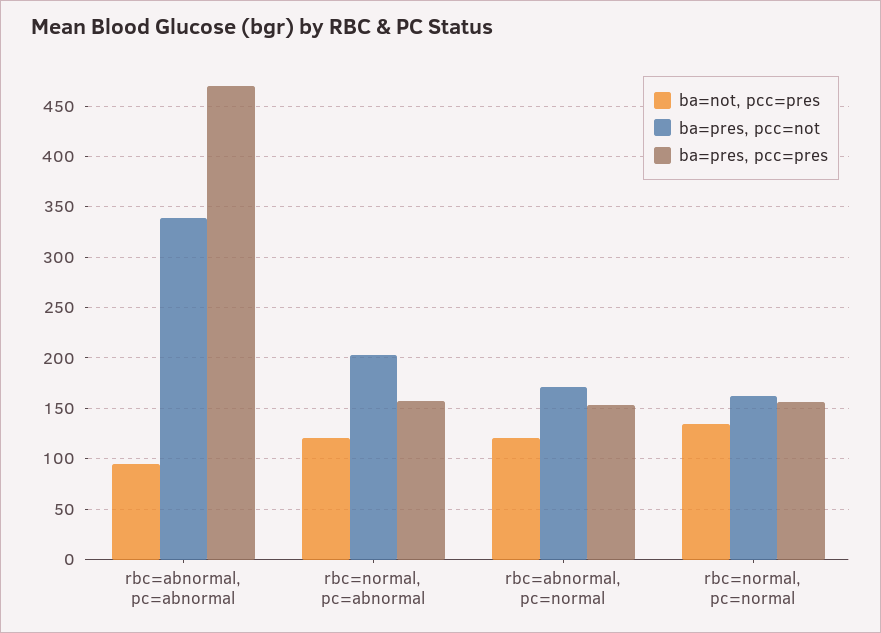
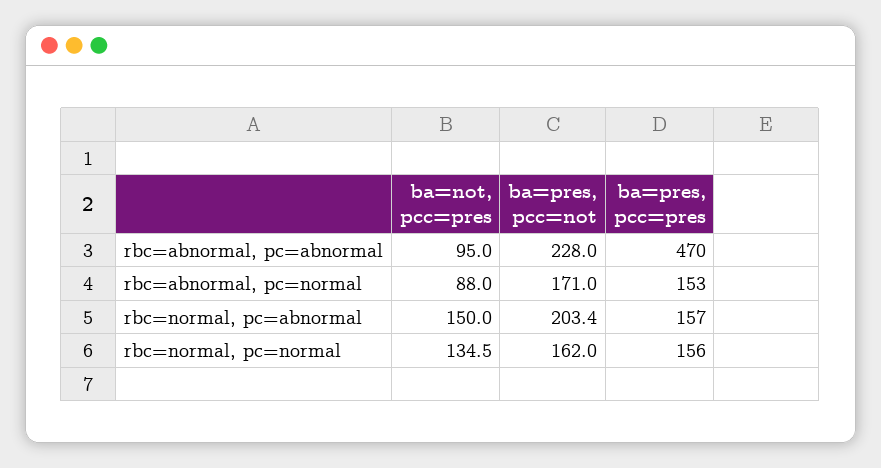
  {
    "ba=not, pcc=pres": {
      "rbc=abnormal, pc=abnormal": 95,
-     "rbc=normal, pc=abnormal": 120,
+     "rbc=normal, pc=abnormal": 150,
-     "rbc=abnormal, pc=normal": 120,
+     "rbc=abnormal, pc=normal": 88,
      "rbc=normal, pc=normal": 134.5
    },
    "ba=pres, pcc=not": {
-     "rbc=abnormal, pc=abnormal": 340,
+     "rbc=abnormal, pc=abnormal": 228,
      "rbc=normal, pc=abnormal": 203.4,
      "rbc=abnormal, pc=normal": 171,
      "rbc=normal, pc=normal": 162
    },
    "ba=pres, pcc=pres": {
      "rbc=abnormal, pc=abnormal": 470,
      "rbc=normal, pc=abnormal": 157,
      "rbc=abnormal, pc=normal": 153,
      "rbc=normal, pc=normal": 156
    }
  }

